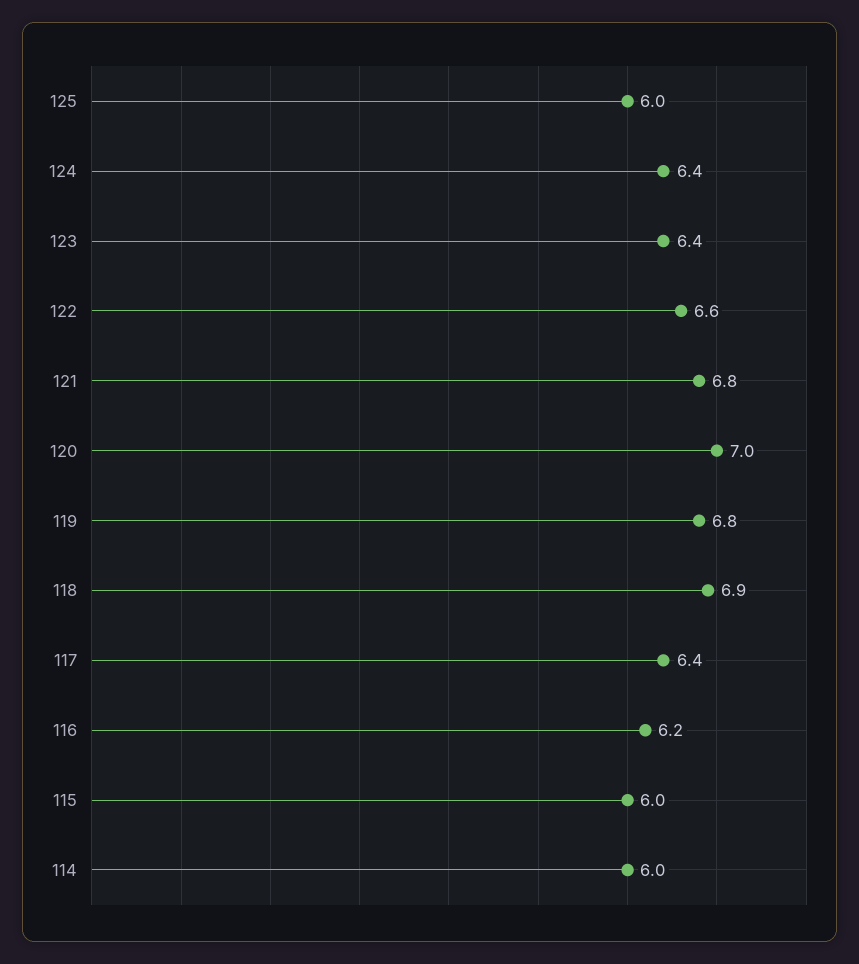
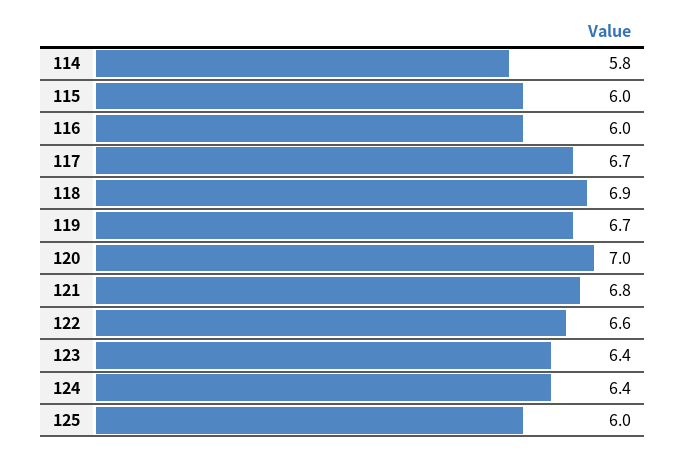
  {
    "125": 6,
    "124": 6.4,
    "123": 6.4,
    "122": 6.6,
    "121": 6.8,
    "120": 7,
-   "119": 6.8,
+   "119": 6.7,
    "118": 6.9,
-   "117": 6.4,
+   "117": 6.7,
-   "116": 6.2,
+   "116": 6,
    "115": 6,
-   "114": 6
+   "114": 5.8
  }

